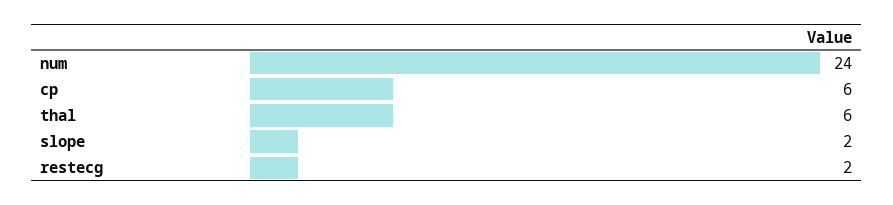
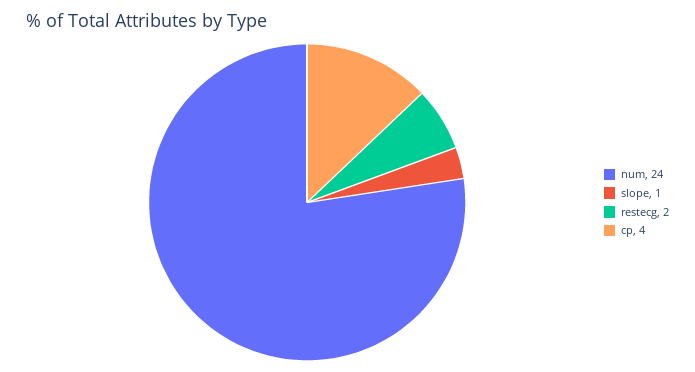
  {
    "num": 24,
-   "cp": 6,
+   "cp": 4,
-   "thal": 6,
-   "slope": 2,
+   "slope": 1,
    "restecg": 2
  }

